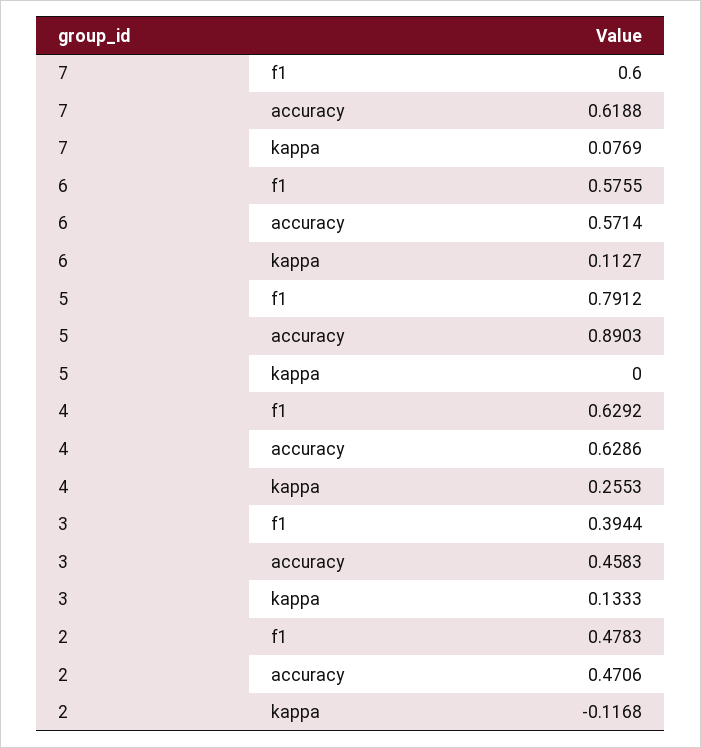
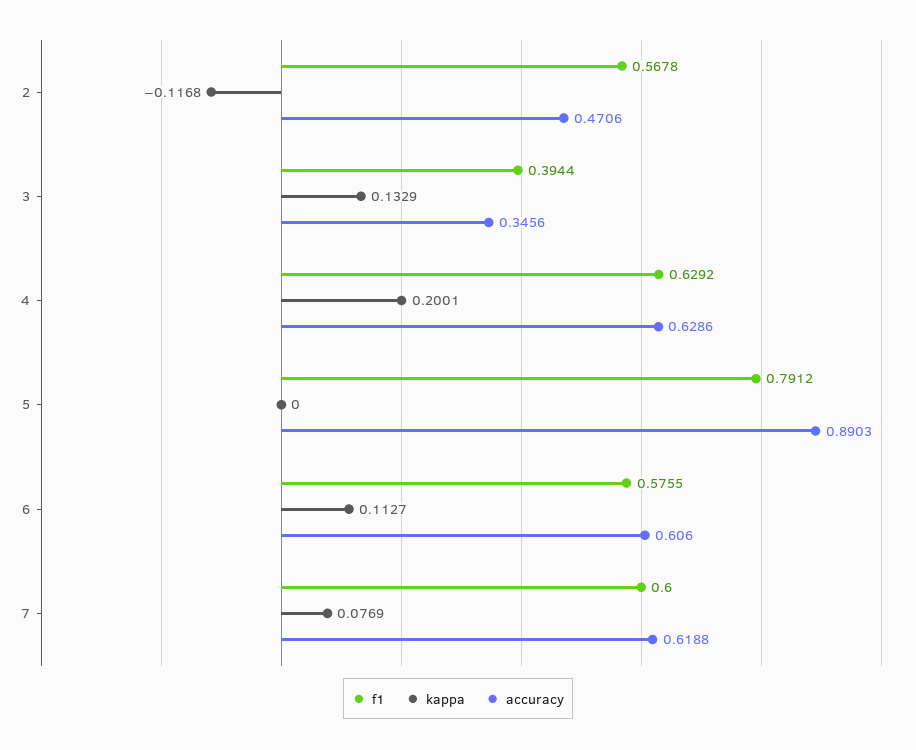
  {
    "f1": {
      "7": 0.6,
      "6": 0.5755,
      "5": 0.7912,
      "4": 0.6292,
      "3": 0.3944,
-     "2": 0.4783
+     "2": 0.5678
    },
    "accuracy": {
      "7": 0.6188,
-     "6": 0.5714,
+     "6": 0.606,
      "5": 0.8903,
      "4": 0.6286,
-     "3": 0.4583,
+     "3": 0.3456,
      "2": 0.4706
    },
    "kappa": {
      "7": 0.0769,
      "6": 0.1127,
      "5": 0,
-     "4": 0.2553,
+     "4": 0.2001,
-     "3": 0.1333,
+     "3": 0.1329,
      "2": -0.1168
    }
  }

